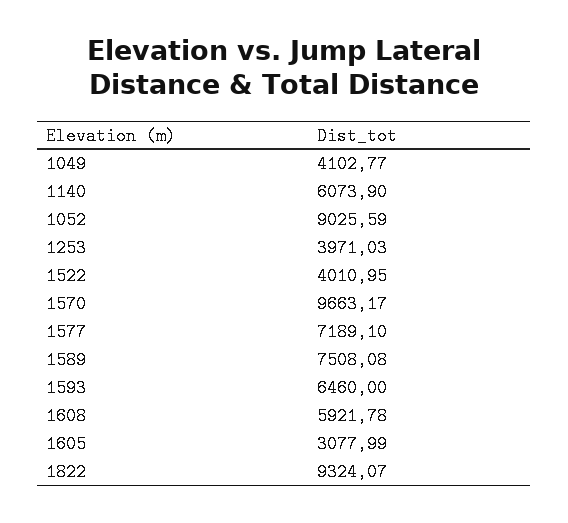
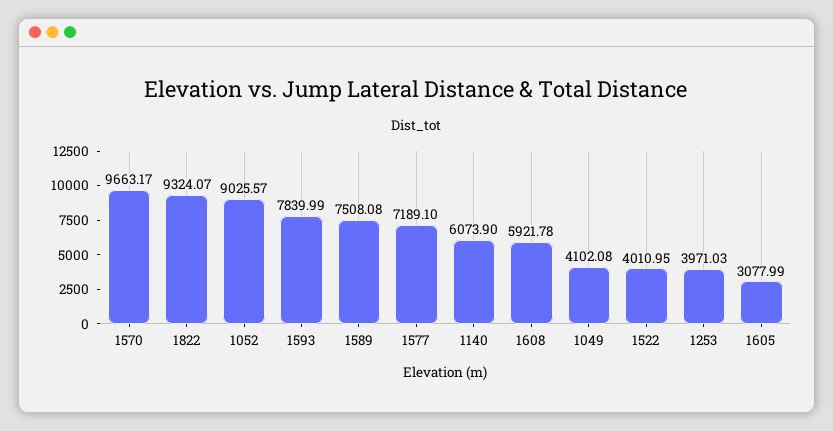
  {
-   "1049": 4102.77,
+   "1049": 4102.08,
    "1140": 6073.9,
-   "1052": 9025.59,
+   "1052": 9025.57,
    "1253": 3971.03,
    "1522": 4010.95,
    "1570": 9663.17,
    "1577": 7189.1,
    "1589": 7508.08,
-   "1593": 6460,
+   "1593": 7839.99,
    "1608": 5921.78,
    "1605": 3077.99,
    "1822": 9324.07
  }

